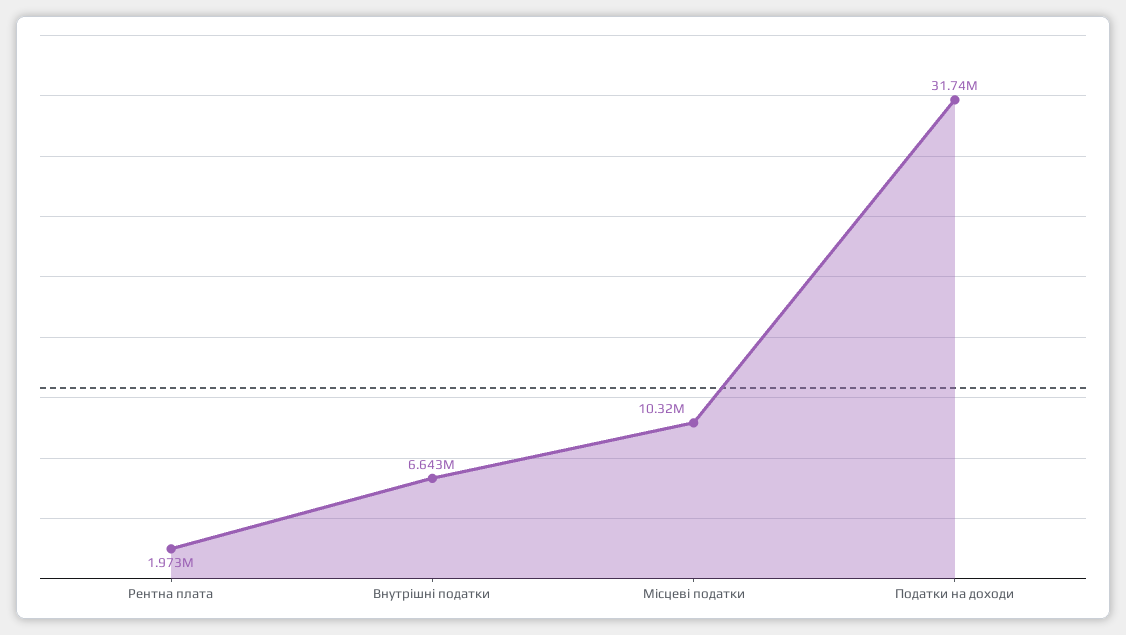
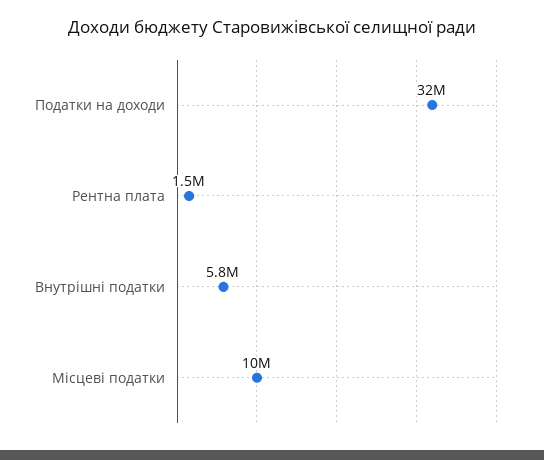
  {
-   "Рентна плата": 1973000,
+   "Рентна плата": 1500000,
-   "Внутрішні податки": 6643000,
+   "Внутрішні податки": 5800000,
    "Місцеві податки": 10320000,
    "Податки на доходи": 31740000
  }

